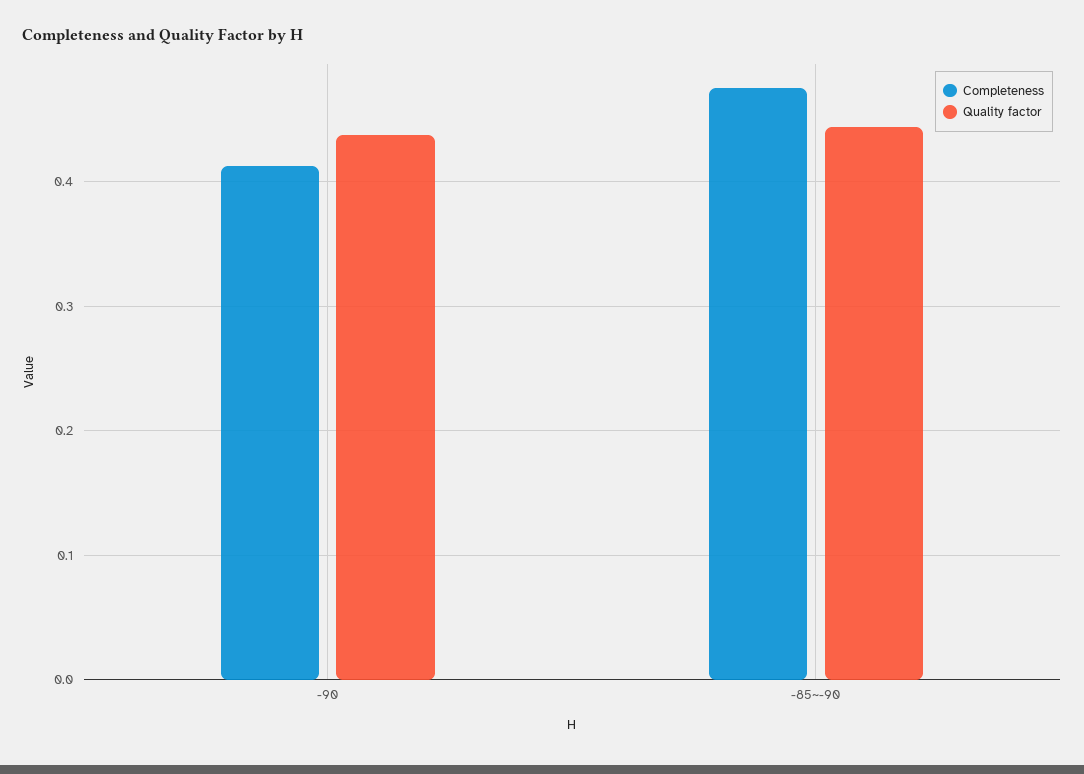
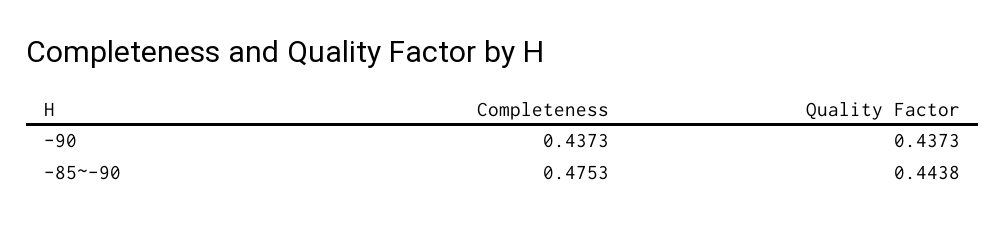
  {
    "Completeness": {
-     "-90": 0.41,
+     "-90": 0.4373,
      "-85~-90": 0.4753
    },
    "Quality factor": {
      "-90": 0.4373,
      "-85~-90": 0.4438
    }
  }

